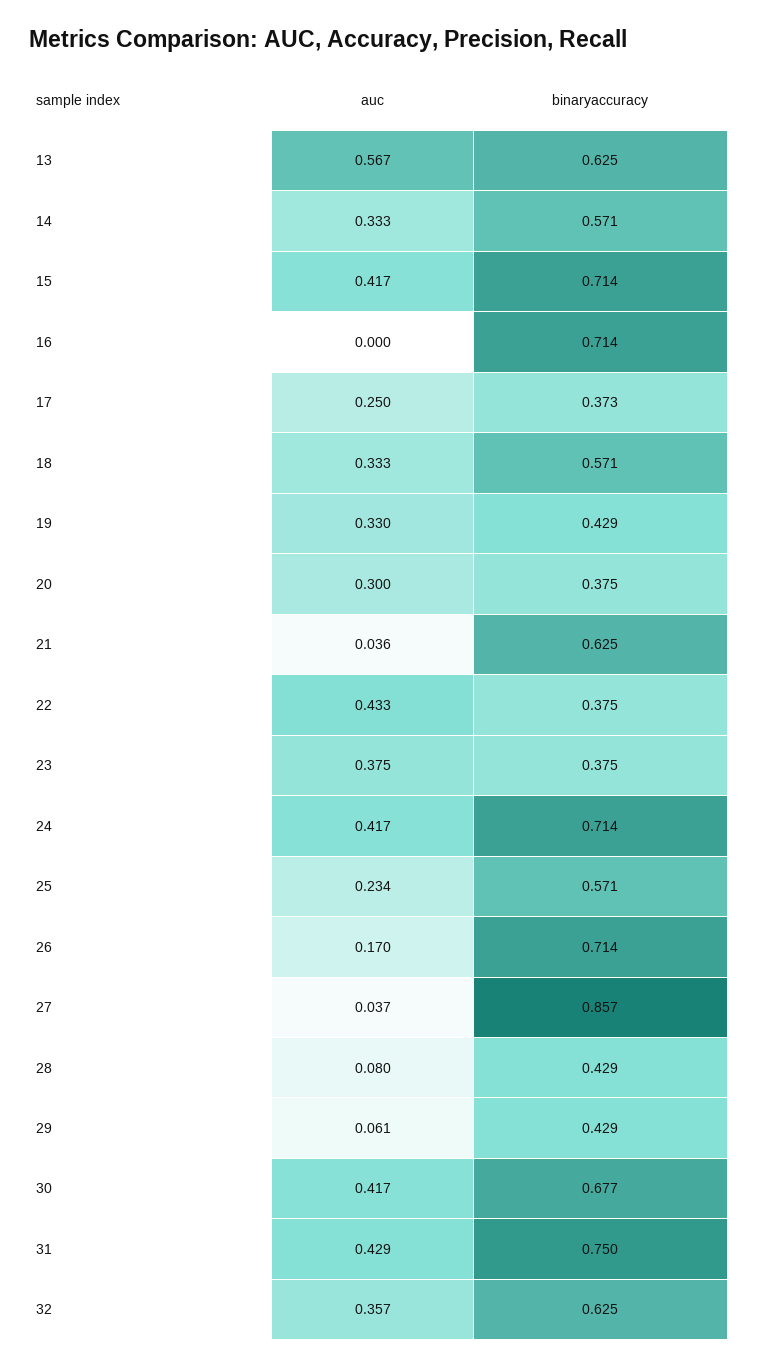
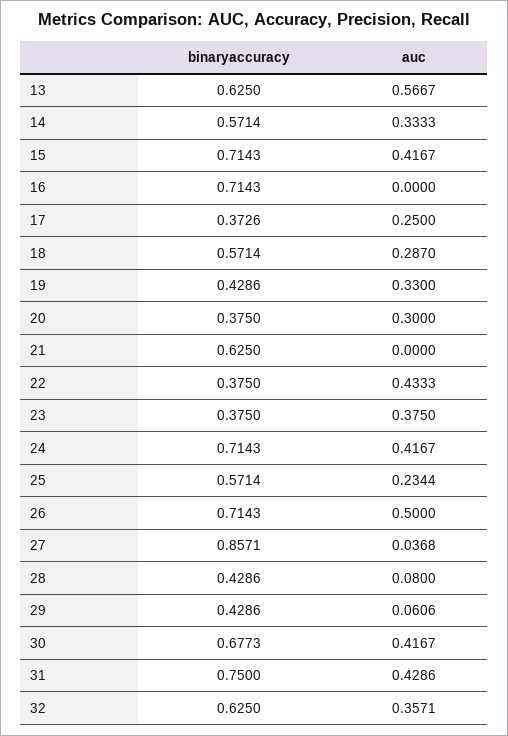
  {
    "auc": {
      "13": 0.5667,
      "14": 0.3333,
      "15": 0.4167,
      "16": 0,
      "17": 0.25,
-     "18": 0.333,
+     "18": 0.287,
      "19": 0.33,
      "20": 0.3,
-     "21": 0.036,
+     "21": 0,
      "22": 0.4333,
      "23": 0.375,
      "24": 0.4167,
      "25": 0.2344,
-     "26": 0.17,
+     "26": 0.5,
      "27": 0.0368,
      "28": 0.08,
      "29": 0.0606,
      "30": 0.4167,
      "31": 0.4286,
      "32": 0.3571
    },
    "binaryaccuracy": {
      "13": 0.625,
      "14": 0.5714,
      "15": 0.7143,
      "16": 0.7143,
      "17": 0.3726,
      "18": 0.5714,
      "19": 0.4286,
      "20": 0.375,
      "21": 0.625,
      "22": 0.375,
      "23": 0.375,
      "24": 0.7143,
      "25": 0.5714,
      "26": 0.7143,
      "27": 0.8571,
      "28": 0.4286,
      "29": 0.4286,
      "30": 0.6773,
      "31": 0.75,
      "32": 0.625
    }
  }

